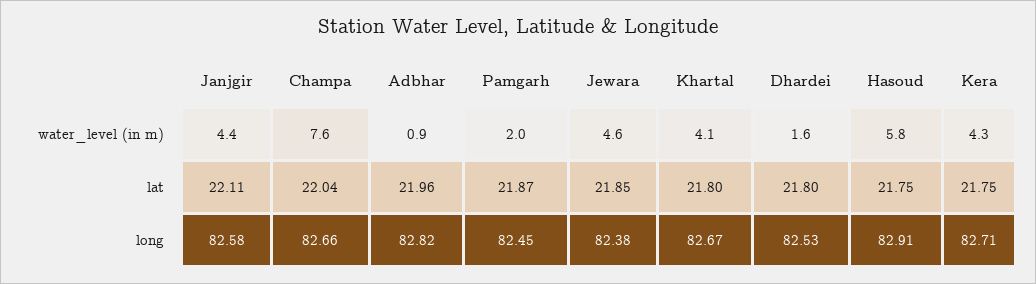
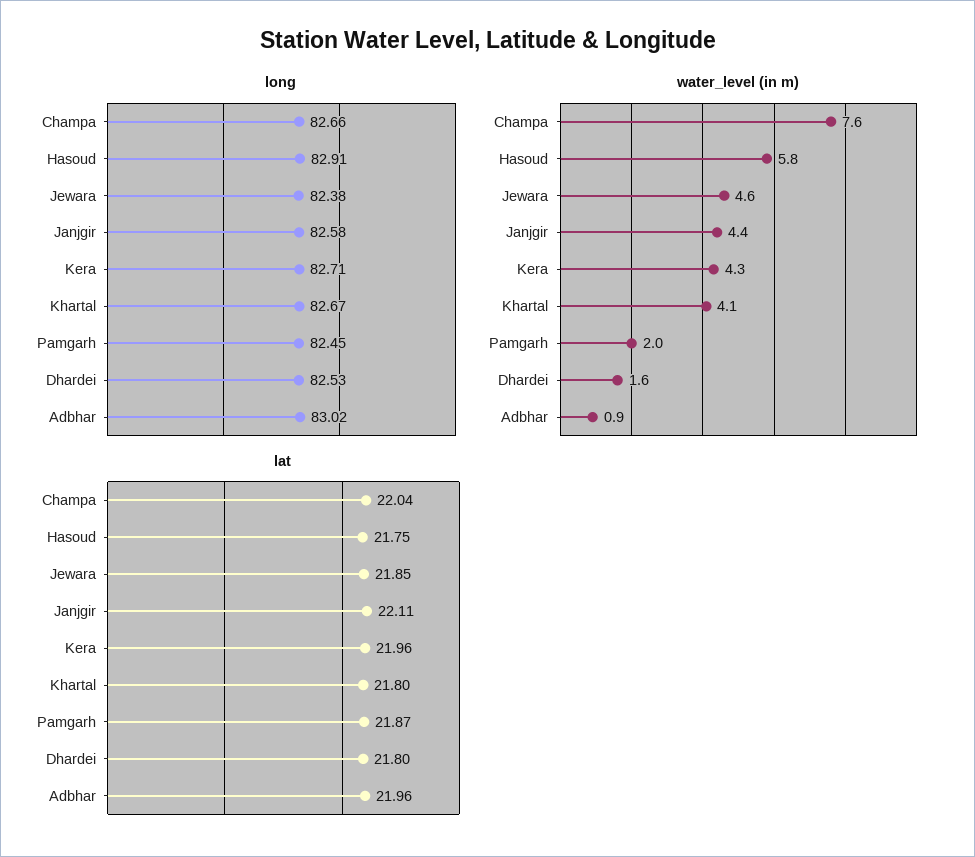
  {
    "water_level (in m)": {
      "Janjgir": 4.4,
      "Champa": 7.6,
      "Adbhar": 0.9,
      "Pamgarh": 2,
      "Jewara": 4.6,
      "Khartal": 4.1,
      "Dhardei": 1.6,
      "Hasoud": 5.8,
      "Kera": 4.3
    },
    "lat": {
      "Janjgir": 22.11,
      "Champa": 22.04,
      "Adbhar": 21.96,
      "Pamgarh": 21.87,
      "Jewara": 21.85,
      "Khartal": 21.8,
      "Dhardei": 21.8,
      "Hasoud": 21.75,
-     "Kera": 21.75
+     "Kera": 21.96
    },
    "long": {
      "Janjgir": 82.58,
      "Champa": 82.66,
-     "Adbhar": 82.82,
+     "Adbhar": 83.02,
      "Pamgarh": 82.45,
      "Jewara": 82.38,
      "Khartal": 82.67,
      "Dhardei": 82.53,
      "Hasoud": 82.91,
      "Kera": 82.71
    }
  }

